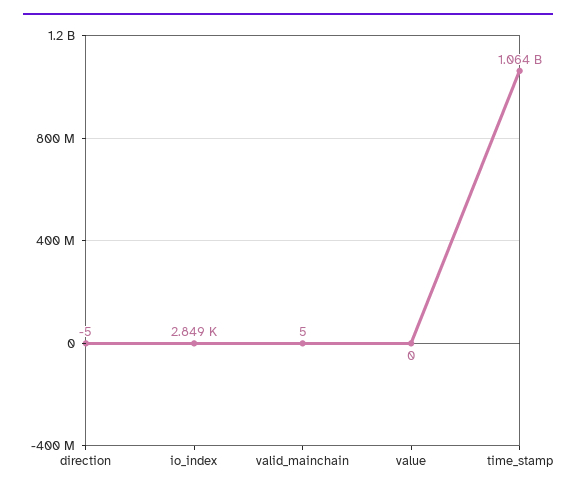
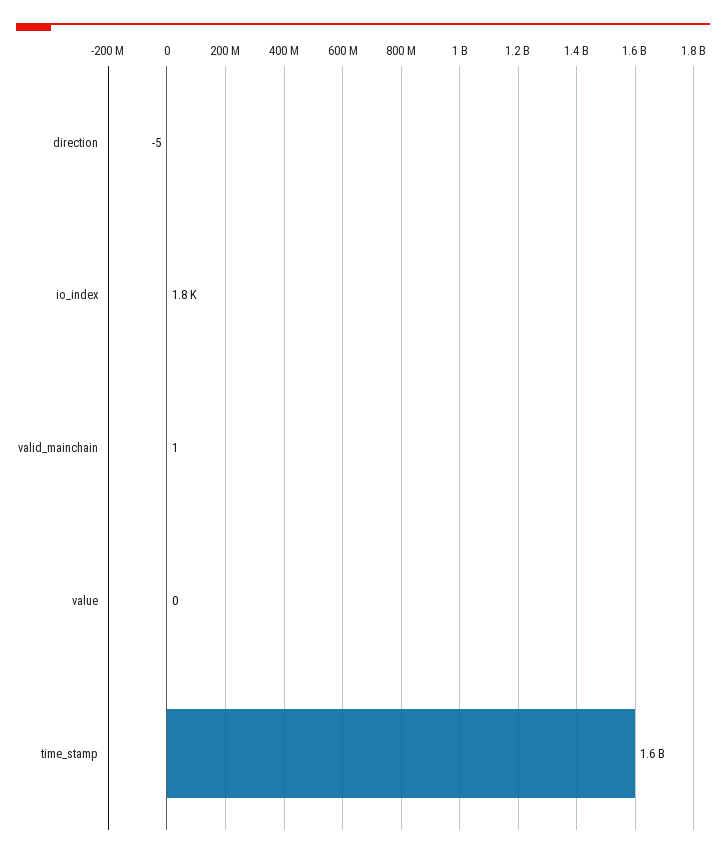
  {
    "direction": -5,
-   "io_index": 2849,
+   "io_index": 1800,
-   "valid_mainchain": 5,
+   "valid_mainchain": 1,
    "value": 0,
-   "time_stamp": 1064000000
+   "time_stamp": 1600000000
  }

